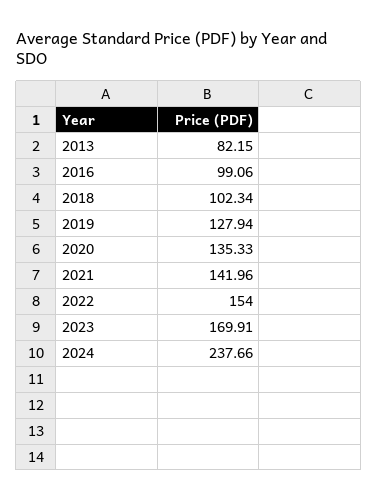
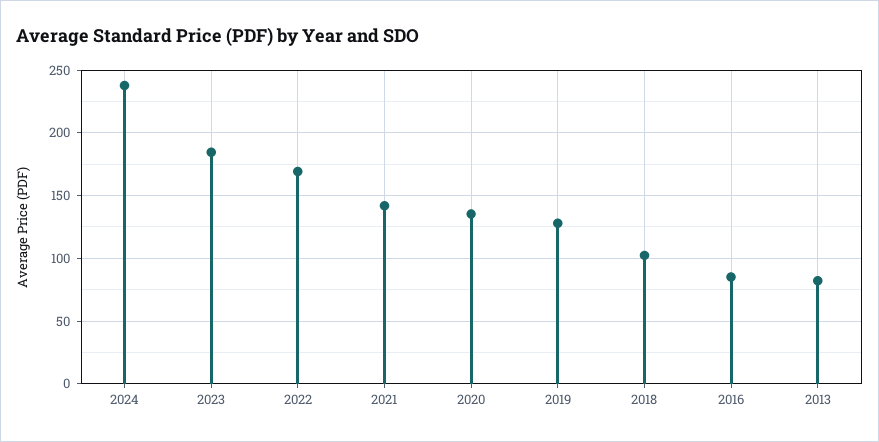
  {
    "2013": 82.15,
-   "2016": 99.06,
+   "2016": 85,
    "2018": 102.34,
    "2019": 127.94,
    "2020": 135.33,
    "2021": 141.96,
-   "2022": 154,
+   "2022": 170,
-   "2023": 169.91,
+   "2023": 185,
    "2024": 237.66
  }

